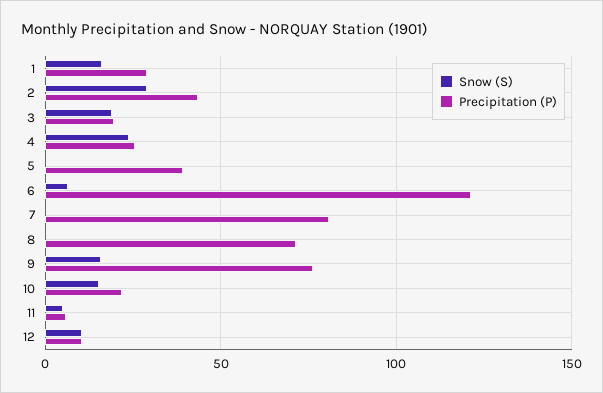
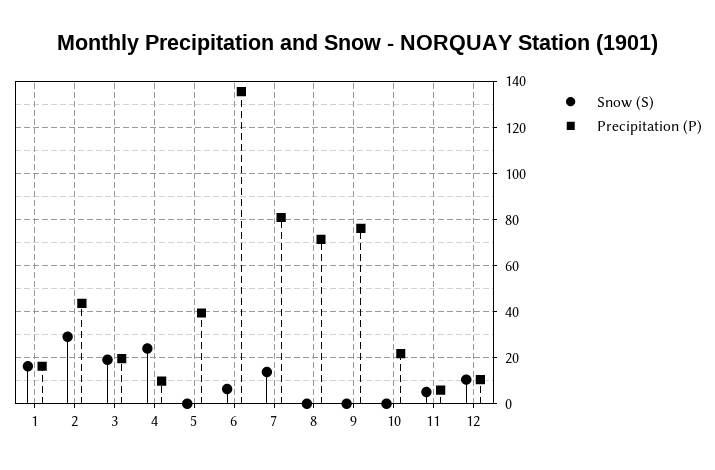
  {
    "Snow (S)": {
      "1": 15,
      "2": 30,
      "3": 20,
      "4": 25,
      "5": 0,
      "6": 5,
-     "7": 0,
+     "7": 15,
      "8": 0,
-     "9": 15,
+     "9": 0,
-     "10": 15,
+     "10": 0,
      "11": 5,
      "12": 10
    },
    "Precipitation (P)": {
-     "1": 30,
+     "1": 15,
      "2": 45,
      "3": 20,
-     "4": 25,
+     "4": 10,
      "5": 40,
-     "6": 120,
+     "6": 135,
      "7": 80,
      "8": 70,
      "9": 75,
      "10": 20,
      "11": 5,
      "12": 10
    }
  }

